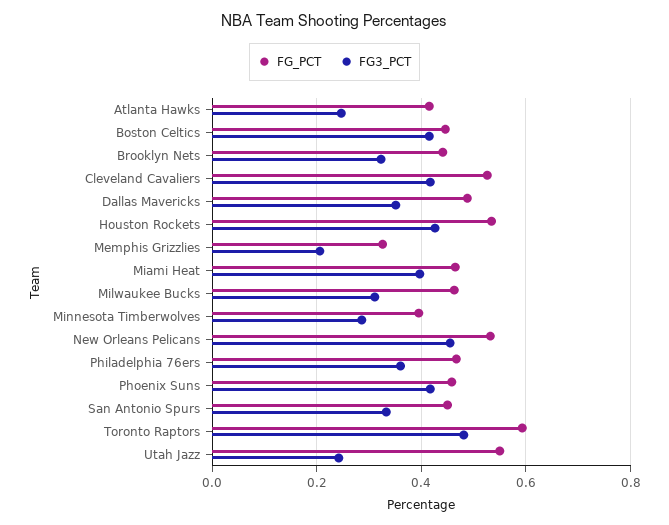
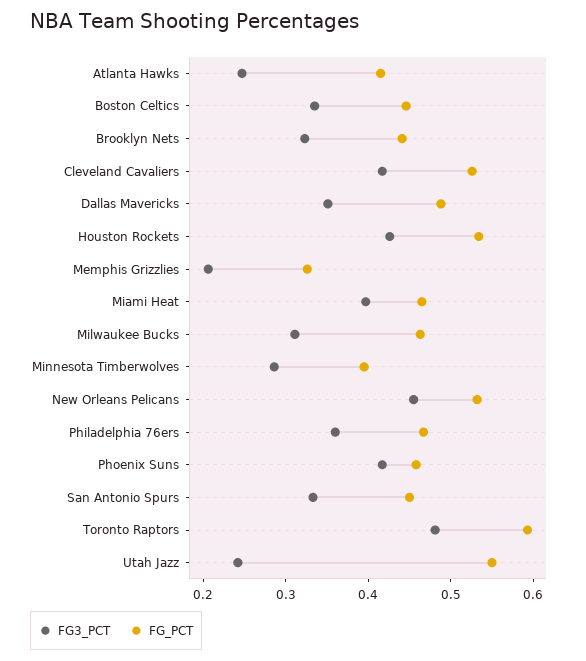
  {
    "FG_PCT": {
      "Atlanta Hawks": 0.42,
      "Boston Celtics": 0.44,
      "Brooklyn Nets": 0.44,
      "Cleveland Cavaliers": 0.52,
      "Dallas Mavericks": 0.48,
      "Houston Rockets": 0.54,
      "Memphis Grizzlies": 0.32,
      "Miami Heat": 0.46,
      "Milwaukee Bucks": 0.46,
      "Minnesota Timberwolves": 0.4,
      "New Orleans Pelicans": 0.54,
      "Philadelphia 76ers": 0.46,
      "Phoenix Suns": 0.46,
      "San Antonio Spurs": 0.46,
      "Toronto Raptors": 0.6,
      "Utah Jazz": 0.56
    },
    "FG3_PCT": {
      "Atlanta Hawks": 0.24,
-     "Boston Celtics": 0.42,
+     "Boston Celtics": 0.34,
      "Brooklyn Nets": 0.32,
      "Cleveland Cavaliers": 0.42,
      "Dallas Mavericks": 0.36,
      "Houston Rockets": 0.42,
      "Memphis Grizzlies": 0.2,
      "Miami Heat": 0.4,
      "Milwaukee Bucks": 0.32,
      "Minnesota Timberwolves": 0.28,
      "New Orleans Pelicans": 0.46,
      "Philadelphia 76ers": 0.36,
      "Phoenix Suns": 0.42,
      "San Antonio Spurs": 0.34,
      "Toronto Raptors": 0.48,
      "Utah Jazz": 0.24
    }
  }

